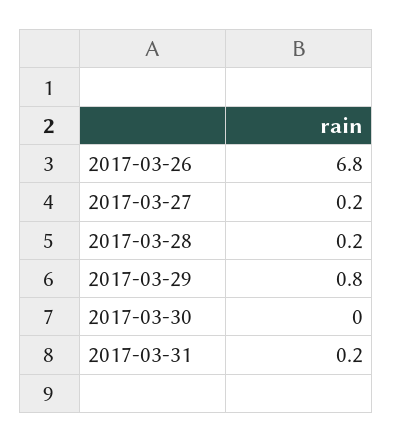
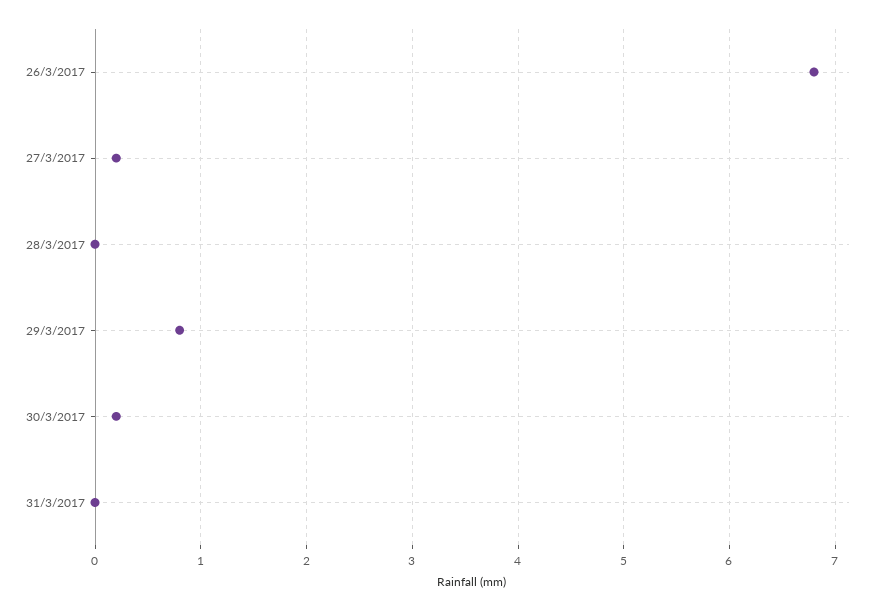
  {
    "2017-03-26": 6.8,
    "2017-03-27": 0.2,
-   "2017-03-28": 0.2,
+   "2017-03-28": 0,
    "2017-03-29": 0.8,
-   "2017-03-30": 0,
+   "2017-03-30": 0.2,
-   "2017-03-31": 0.2
+   "2017-03-31": 0
  }

